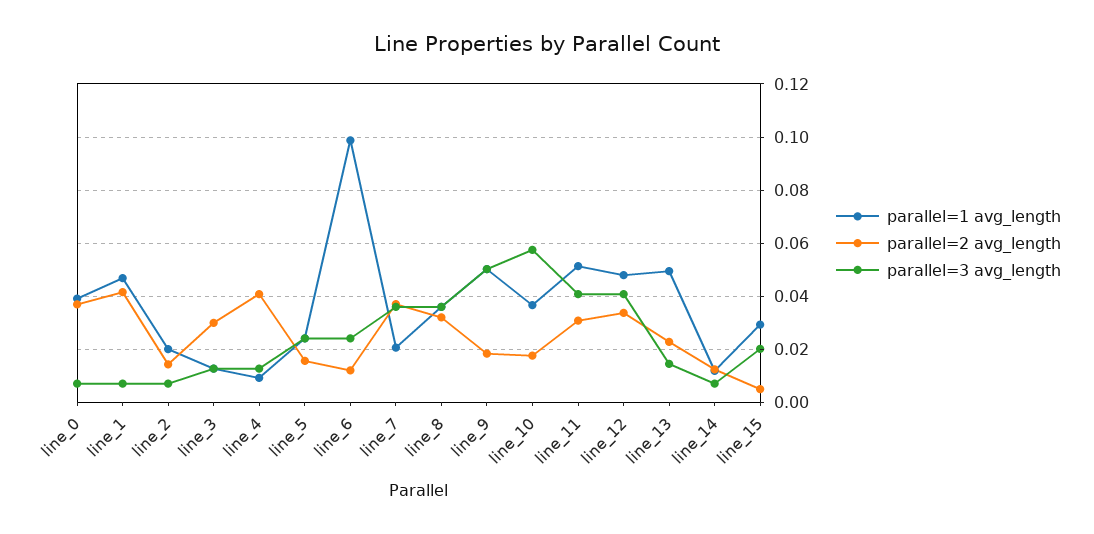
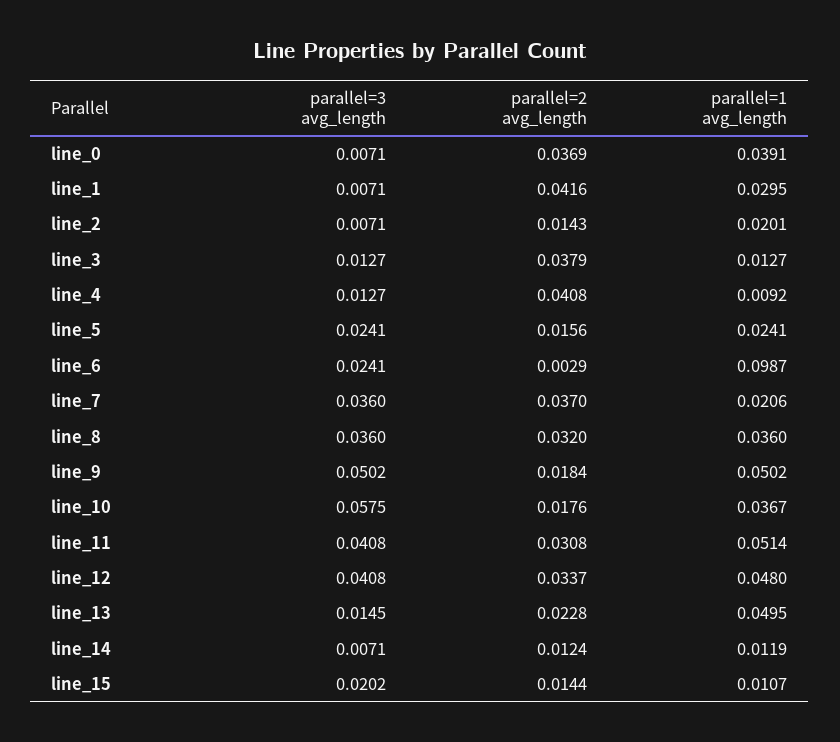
  {
    "parallel=1 avg_length": {
      "line_0": 0.0391,
-     "line_1": 0.0475,
+     "line_1": 0.0295,
      "line_2": 0.0201,
      "line_3": 0.0127,
      "line_4": 0.0092,
      "line_5": 0.0241,
      "line_6": 0.0987,
      "line_7": 0.0206,
      "line_8": 0.036,
      "line_9": 0.0502,
      "line_10": 0.0367,
      "line_11": 0.0514,
      "line_12": 0.048,
      "line_13": 0.0495,
      "line_14": 0.0119,
-     "line_15": 0.03
+     "line_15": 0.0107
    },
    "parallel=2 avg_length": {
      "line_0": 0.0369,
      "line_1": 0.0416,
      "line_2": 0.0143,
-     "line_3": 0.03,
+     "line_3": 0.0379,
      "line_4": 0.0408,
      "line_5": 0.0156,
-     "line_6": 0.0125,
+     "line_6": 0.0029,
      "line_7": 0.037,
      "line_8": 0.032,
      "line_9": 0.0184,
      "line_10": 0.0176,
      "line_11": 0.0308,
      "line_12": 0.0337,
      "line_13": 0.0228,
      "line_14": 0.0124,
-     "line_15": 0.005
+     "line_15": 0.0144
    },
    "parallel=3 avg_length": {
      "line_0": 0.0071,
      "line_1": 0.0071,
      "line_2": 0.0071,
      "line_3": 0.0127,
      "line_4": 0.0127,
      "line_5": 0.0241,
      "line_6": 0.0241,
      "line_7": 0.036,
      "line_8": 0.036,
      "line_9": 0.0502,
      "line_10": 0.0575,
      "line_11": 0.0408,
      "line_12": 0.0408,
      "line_13": 0.0145,
      "line_14": 0.0071,
      "line_15": 0.0202
    }
  }

